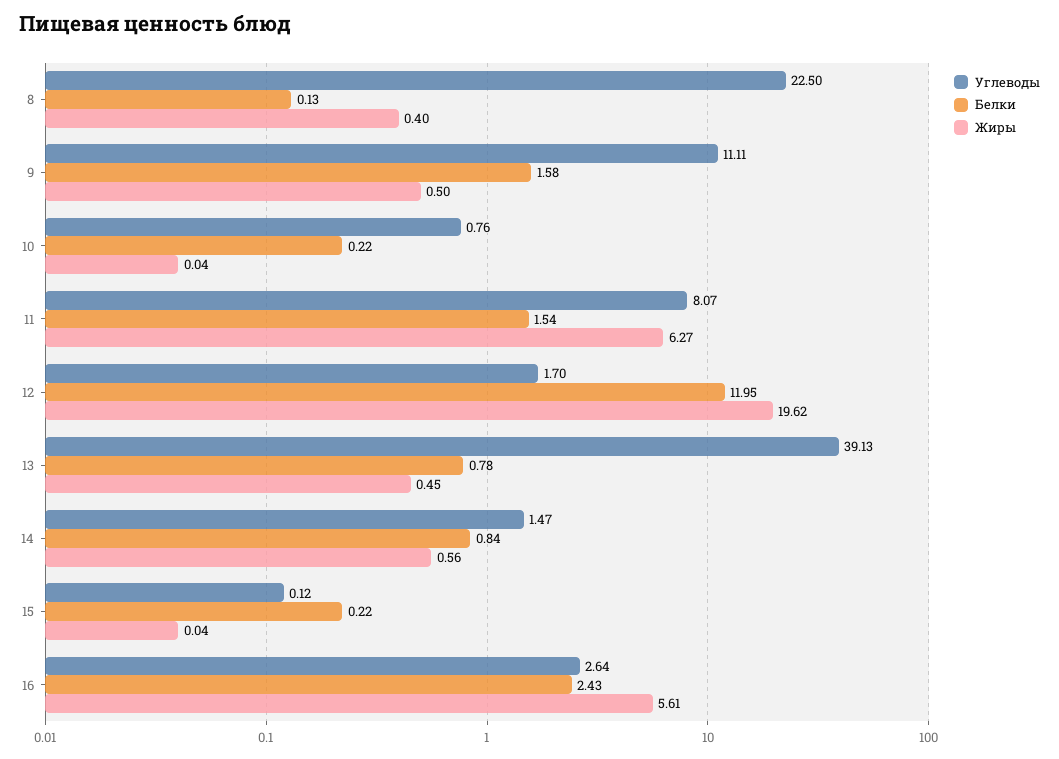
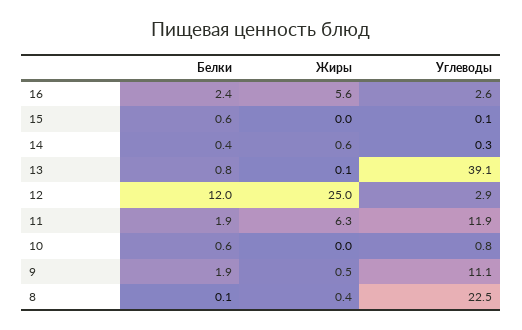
  {
    "Углеводы": {
      "8": 22.5,
      "9": 11.11,
      "10": 0.76,
-     "11": 8.07,
+     "11": 11.9,
-     "12": 1.7,
+     "12": 2.9,
      "13": 39.13,
-     "14": 1.47,
+     "14": 0.3,
      "15": 0.12,
      "16": 2.64
    },
    "Белки": {
      "8": 0.13,
-     "9": 1.58,
+     "9": 1.9,
-     "10": 0.22,
+     "10": 0.6,
-     "11": 1.54,
+     "11": 1.9,
      "12": 11.95,
      "13": 0.78,
-     "14": 0.84,
+     "14": 0.4,
-     "15": 0.22,
+     "15": 0.6,
      "16": 2.43
    },
    "Жиры": {
      "8": 0.4,
      "9": 0.5,
      "10": 0.04,
      "11": 6.27,
-     "12": 19.62,
+     "12": 25,
-     "13": 0.45,
+     "13": 0.1,
      "14": 0.56,
      "15": 0.04,
      "16": 5.61
    }
  }

